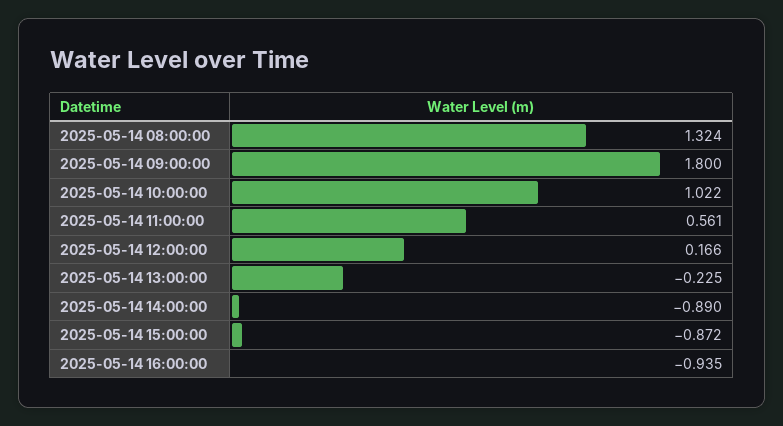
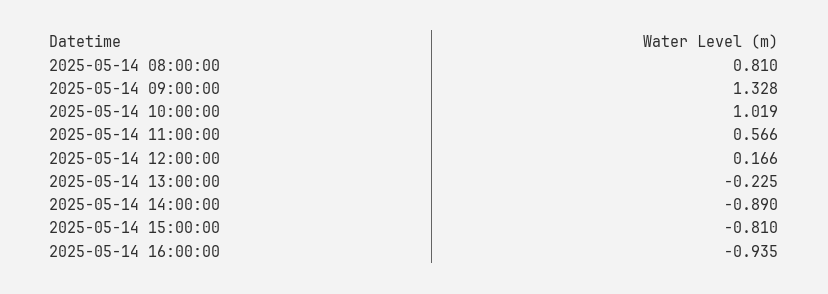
  {
-   "2025-05-14 08:00:00": 1.324,
+   "2025-05-14 08:00:00": 0.81,
-   "2025-05-14 09:00:00": 1.8,
+   "2025-05-14 09:00:00": 1.328,
-   "2025-05-14 10:00:00": 1.022,
+   "2025-05-14 10:00:00": 1.019,
-   "2025-05-14 11:00:00": 0.561,
+   "2025-05-14 11:00:00": 0.566,
    "2025-05-14 12:00:00": 0.166,
    "2025-05-14 13:00:00": -0.225,
    "2025-05-14 14:00:00": -0.89,
-   "2025-05-14 15:00:00": -0.872,
+   "2025-05-14 15:00:00": -0.81,
    "2025-05-14 16:00:00": -0.935
  }

